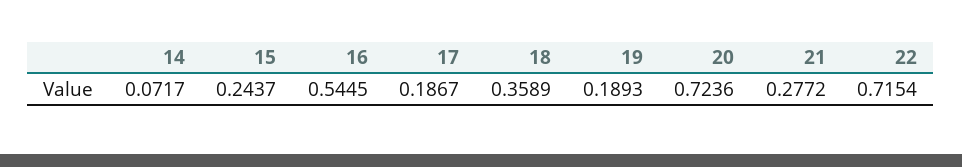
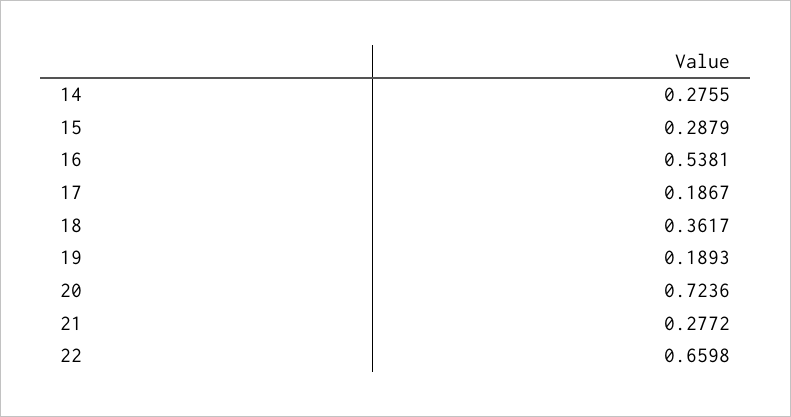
  {
-   "14": 0.0717,
+   "14": 0.2755,
-   "15": 0.2437,
+   "15": 0.2879,
-   "16": 0.5445,
+   "16": 0.5381,
    "17": 0.1867,
-   "18": 0.3589,
+   "18": 0.3617,
    "19": 0.1893,
    "20": 0.7236,
    "21": 0.2772,
-   "22": 0.7154
+   "22": 0.6598
  }

